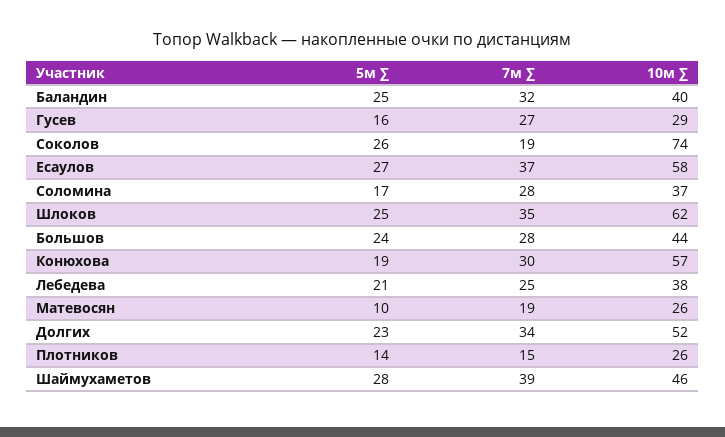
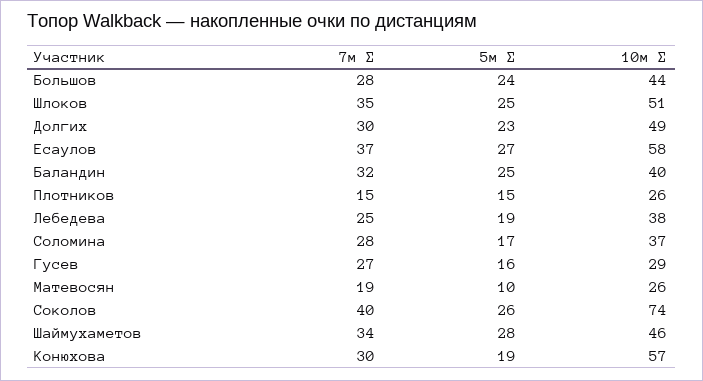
  {
    "5м ∑": {
      "Баландин": 25,
      "Гусев": 16,
      "Соколов": 26,
      "Есаулов": 27,
      "Соломина": 17,
      "Шлоков": 25,
      "Большов": 24,
      "Конюхова": 19,
-     "Лебедева": 21,
+     "Лебедева": 19,
      "Матевосян": 10,
      "Долгих": 23,
-     "Плотников": 14,
+     "Плотников": 15,
      "Шаймухаметов": 28
    },
    "7м ∑": {
      "Баландин": 32,
      "Гусев": 27,
-     "Соколов": 19,
+     "Соколов": 40,
      "Есаулов": 37,
      "Соломина": 28,
      "Шлоков": 35,
      "Большов": 28,
      "Конюхова": 30,
      "Лебедева": 25,
      "Матевосян": 19,
-     "Долгих": 34,
+     "Долгих": 30,
      "Плотников": 15,
-     "Шаймухаметов": 39
+     "Шаймухаметов": 34
    },
    "10м ∑": {
      "Баландин": 40,
      "Гусев": 29,
      "Соколов": 74,
      "Есаулов": 58,
      "Соломина": 37,
-     "Шлоков": 62,
+     "Шлоков": 51,
      "Большов": 44,
      "Конюхова": 57,
      "Лебедева": 38,
      "Матевосян": 26,
-     "Долгих": 52,
+     "Долгих": 49,
      "Плотников": 26,
      "Шаймухаметов": 46
    }
  }

